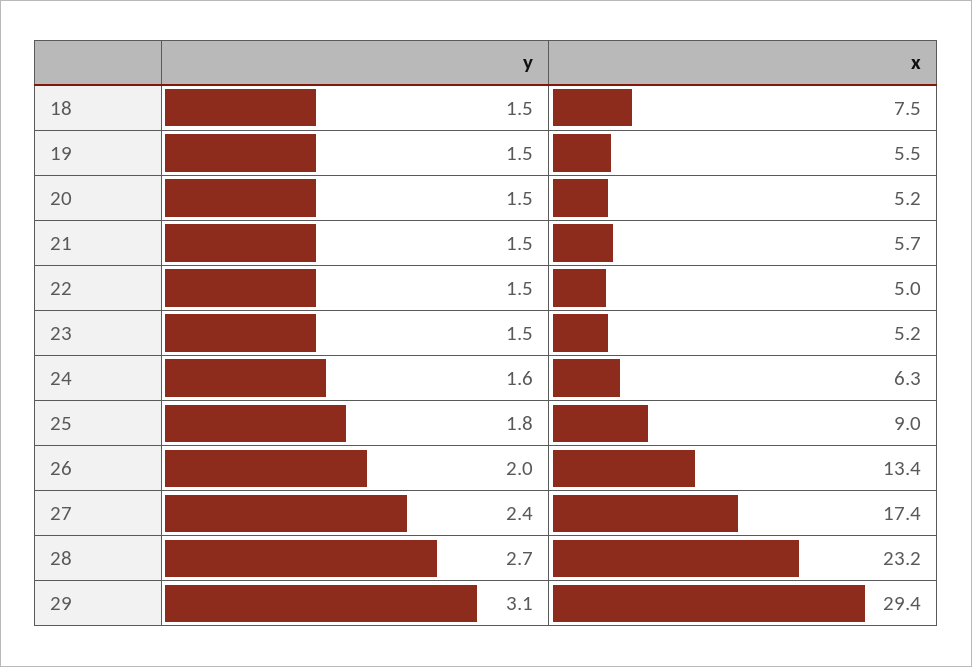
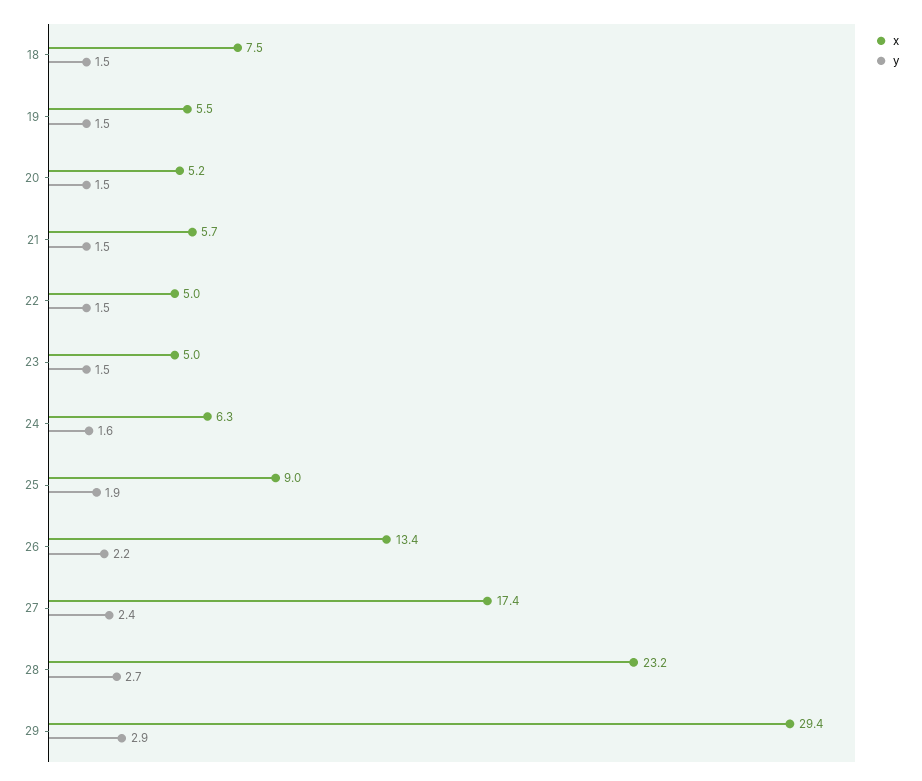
  {
    "y": {
      "18": 1.5,
      "19": 1.5,
      "20": 1.5,
      "21": 1.5,
      "22": 1.5,
      "23": 1.5,
      "24": 1.6,
-     "25": 1.8,
+     "25": 1.9,
-     "26": 2,
+     "26": 2.2,
      "27": 2.4,
      "28": 2.7,
-     "29": 3.1
+     "29": 2.9
    },
    "x": {
      "18": 7.5,
      "19": 5.5,
      "20": 5.2,
      "21": 5.7,
      "22": 5,
-     "23": 5.2,
+     "23": 5,
      "24": 6.3,
      "25": 9,
      "26": 13.4,
      "27": 17.4,
      "28": 23.2,
      "29": 29.4
    }
  }

